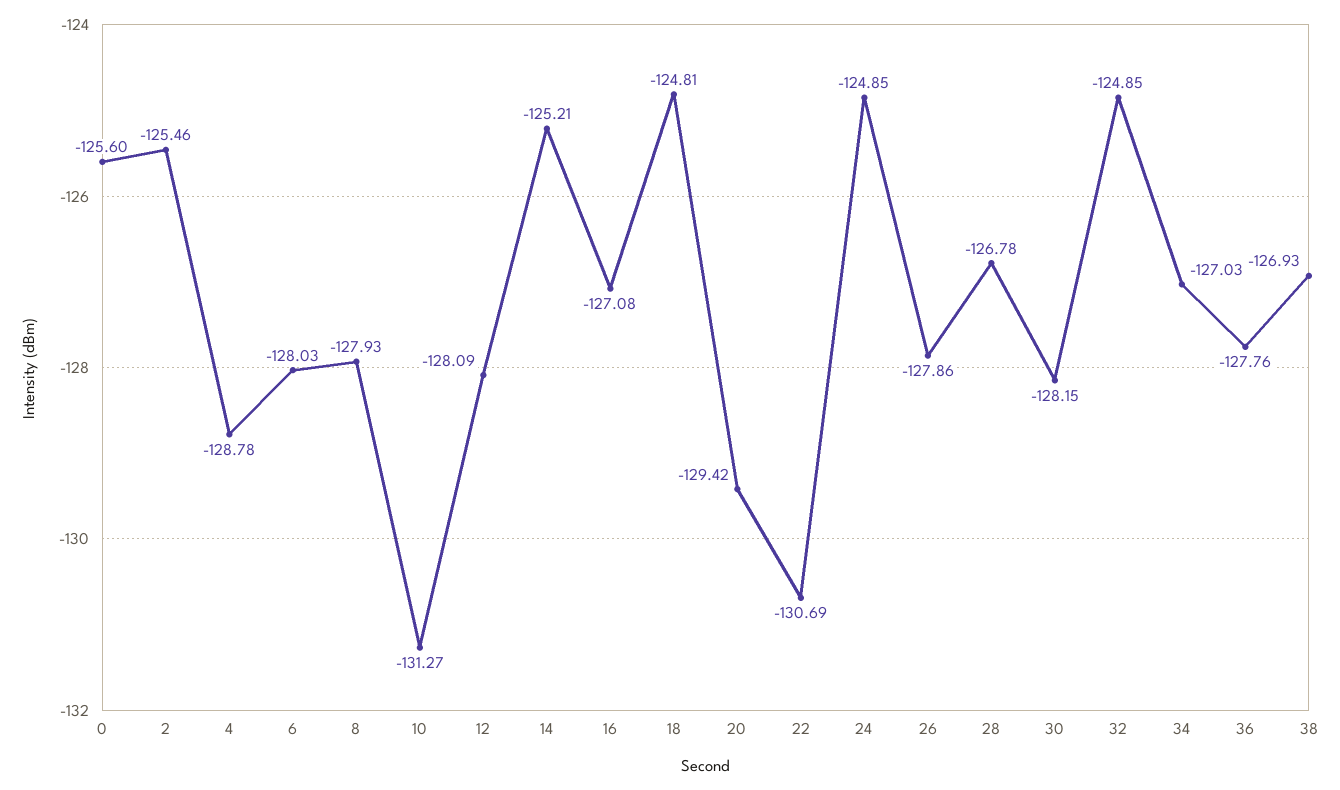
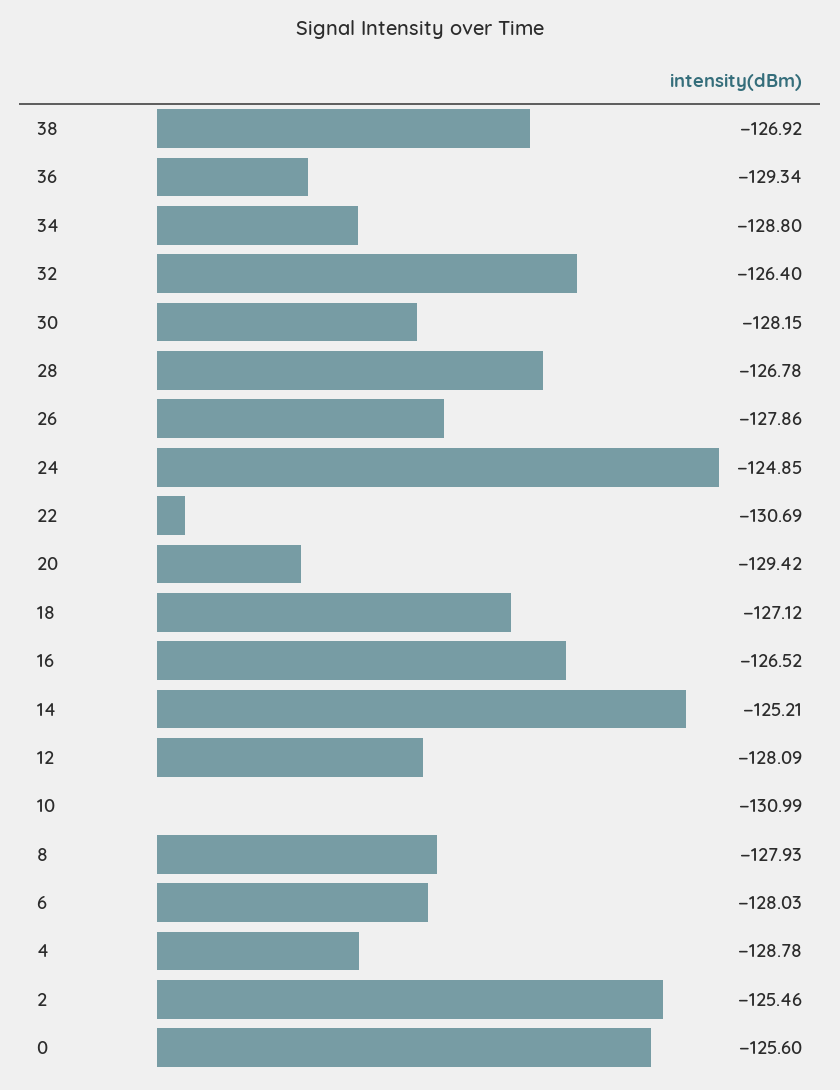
  {
    "0": -125.6,
    "2": -125.46,
    "4": -128.78,
    "6": -128.03,
    "8": -127.93,
-   "10": -131.27,
+   "10": -130.99,
    "12": -128.09,
    "14": -125.21,
-   "16": -127.08,
+   "16": -126.52,
-   "18": -124.81,
+   "18": -127.12,
    "20": -129.42,
    "22": -130.69,
    "24": -124.85,
    "26": -127.86,
    "28": -126.78,
    "30": -128.15,
-   "32": -124.85,
+   "32": -126.4,
-   "34": -127.03,
+   "34": -128.8,
-   "36": -127.76,
+   "36": -129.34,
-   "38": -126.93
+   "38": -126.92
  }

